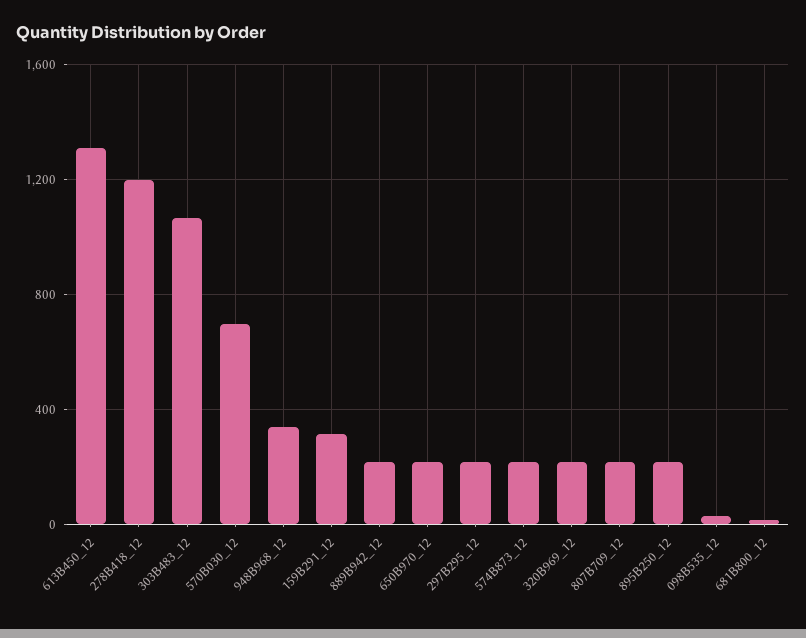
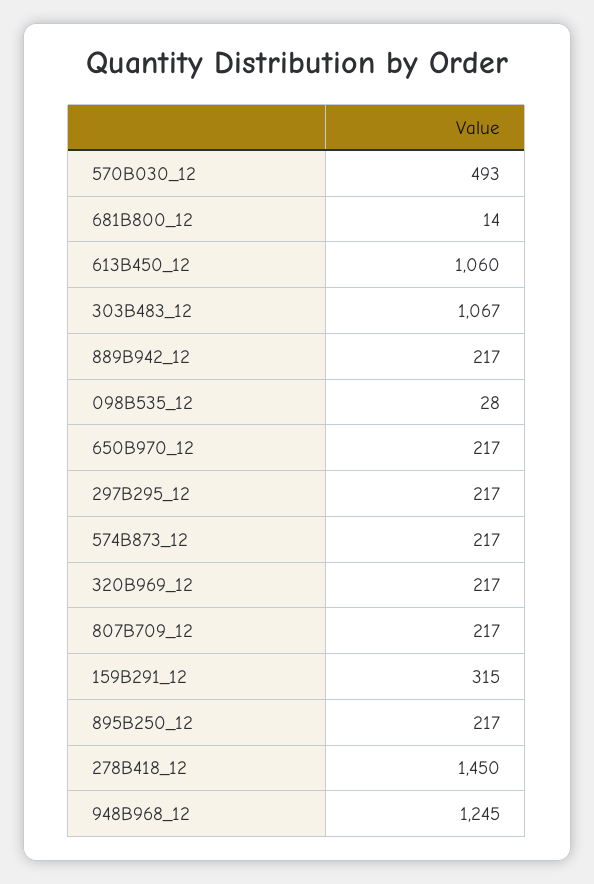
  {
-   "613B450_12": 1300,
+   "613B450_12": 1060,
-   "278B418_12": 1200,
+   "278B418_12": 1450,
    "303B483_12": 1067,
-   "570B030_12": 700,
+   "570B030_12": 493,
-   "948B968_12": 350,
+   "948B968_12": 1245,
    "159B291_12": 315,
    "889B942_12": 217,
    "650B970_12": 217,
    "297B295_12": 217,
    "574B873_12": 217,
    "320B969_12": 217,
    "807B709_12": 217,
    "895B250_12": 217,
    "098B535_12": 28,
    "681B800_12": 14
  }

